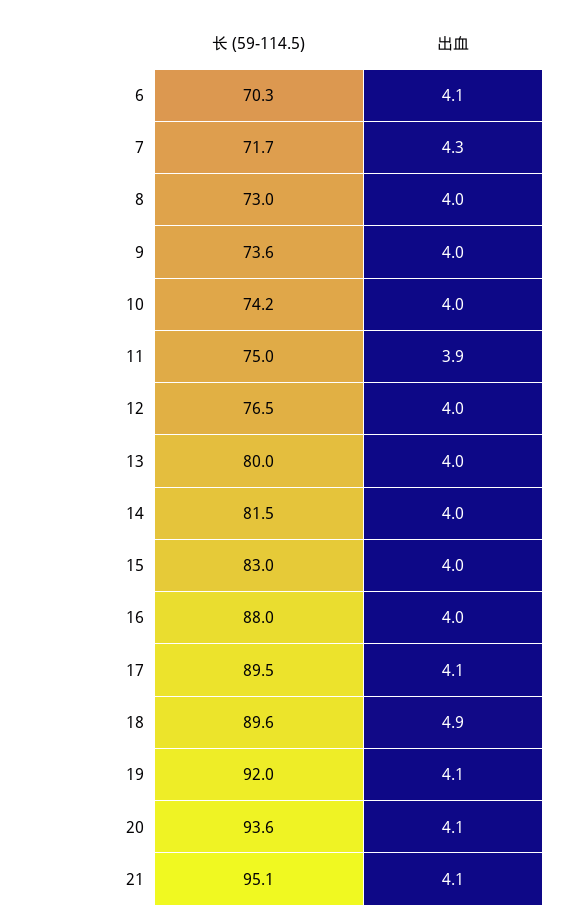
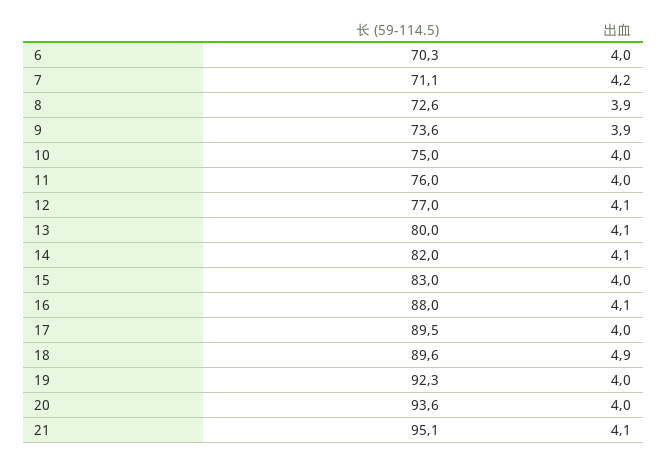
  {
    "长 (59-114.5)": {
      "6": 70.3,
-     "7": 71.7,
+     "7": 71.1,
-     "8": 73,
+     "8": 72.6,
      "9": 73.6,
-     "10": 74.2,
+     "10": 75,
-     "11": 75,
+     "11": 76,
-     "12": 76.5,
+     "12": 77,
      "13": 80,
-     "14": 81.5,
+     "14": 82,
      "15": 83,
      "16": 88,
      "17": 89.5,
      "18": 89.6,
-     "19": 92,
+     "19": 92.3,
      "20": 93.6,
      "21": 95.1
    },
    "出血": {
-     "6": 4.1,
+     "6": 4,
-     "7": 4.3,
+     "7": 4.2,
-     "8": 4,
+     "8": 3.9,
-     "9": 4,
+     "9": 3.9,
      "10": 4,
-     "11": 3.9,
+     "11": 4,
-     "12": 4,
+     "12": 4.1,
-     "13": 4,
+     "13": 4.1,
-     "14": 4,
+     "14": 4.1,
      "15": 4,
-     "16": 4,
+     "16": 4.1,
-     "17": 4.1,
+     "17": 4,
      "18": 4.9,
-     "19": 4.1,
+     "19": 4,
-     "20": 4.1,
+     "20": 4,
      "21": 4.1
    }
  }

